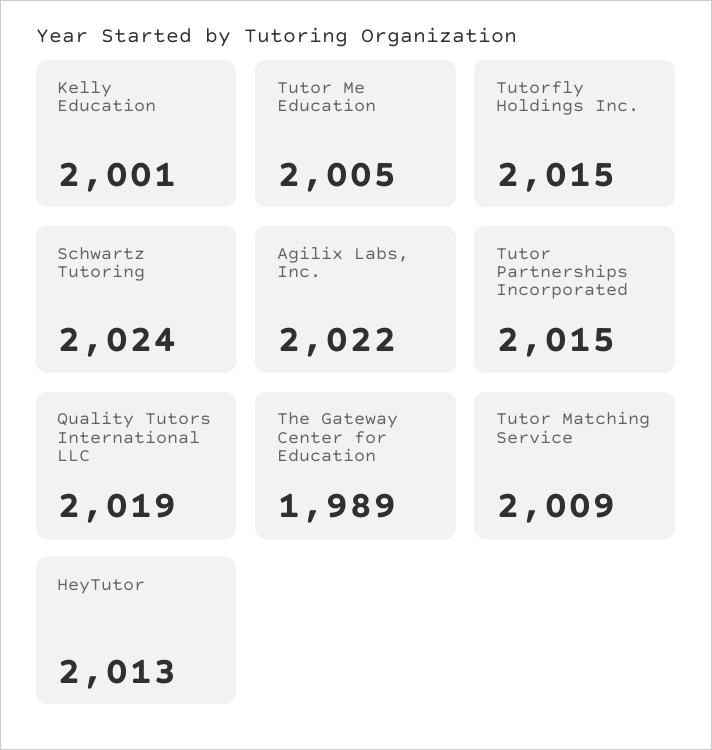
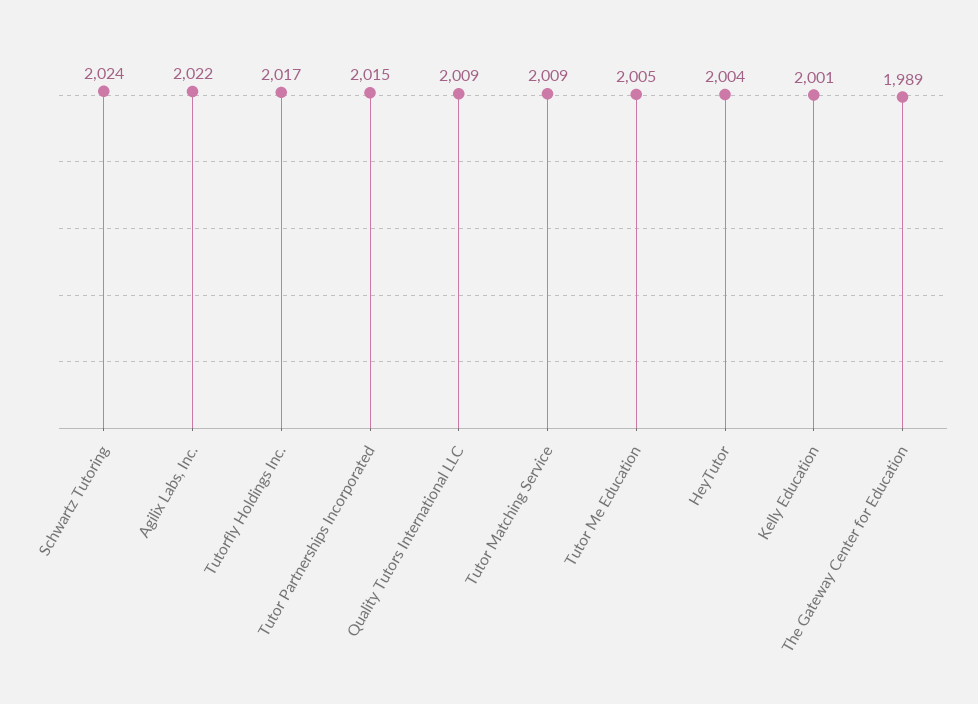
  {
    "Kelly Education": 2001,
    "Tutor Me Education": 2005,
-   "Tutorfly Holdings Inc.": 2015,
+   "Tutorfly Holdings Inc.": 2017,
    "Schwartz Tutoring": 2024,
    "Agilix Labs, Inc.": 2022,
    "Tutor Partnerships Incorporated": 2015,
-   "Quality Tutors International LLC": 2019,
+   "Quality Tutors International LLC": 2009,
    "The Gateway Center for Education": 1989,
    "Tutor Matching Service": 2009,
-   "HeyTutor": 2013
+   "HeyTutor": 2004
  }

